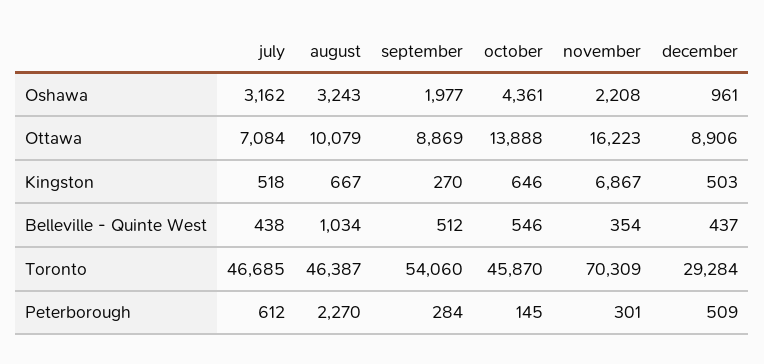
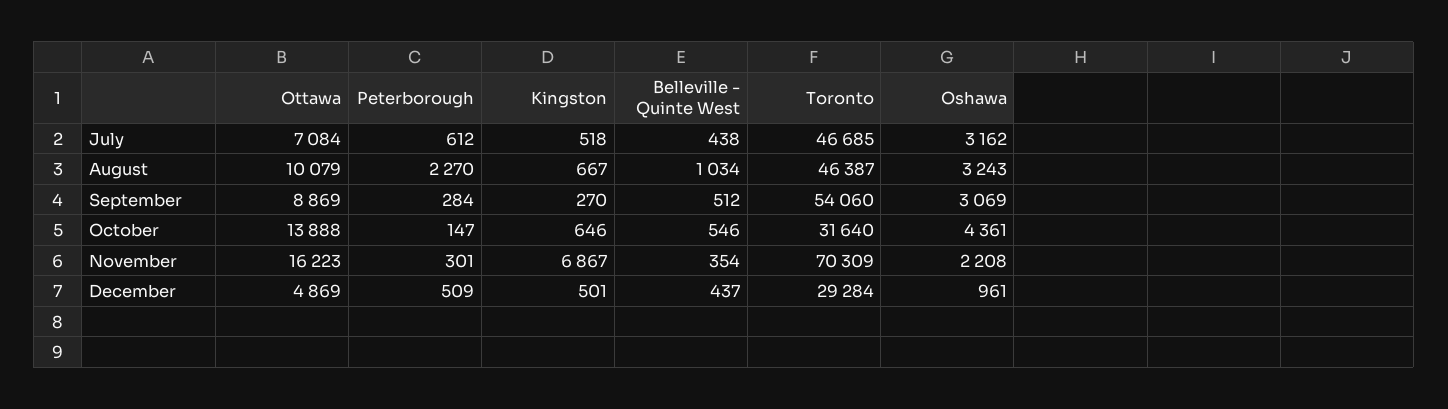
  {
    "july": {
      "Oshawa": 3162,
      "Ottawa": 7084,
      "Kingston": 518,
      "Belleville - Quinte West": 438,
      "Toronto": 46685,
      "Peterborough": 612
    },
    "august": {
      "Oshawa": 3243,
      "Ottawa": 10079,
      "Kingston": 667,
      "Belleville - Quinte West": 1034,
      "Toronto": 46387,
      "Peterborough": 2270
    },
    "september": {
-     "Oshawa": 1977,
+     "Oshawa": 3069,
      "Ottawa": 8869,
      "Kingston": 270,
      "Belleville - Quinte West": 512,
      "Toronto": 54060,
      "Peterborough": 284
    },
    "october": {
      "Oshawa": 4361,
      "Ottawa": 13888,
      "Kingston": 646,
      "Belleville - Quinte West": 546,
-     "Toronto": 45870,
+     "Toronto": 31640,
-     "Peterborough": 145
+     "Peterborough": 147
    },
    "november": {
      "Oshawa": 2208,
      "Ottawa": 16223,
      "Kingston": 6867,
      "Belleville - Quinte West": 354,
      "Toronto": 70309,
      "Peterborough": 301
    },
    "december": {
      "Oshawa": 961,
-     "Ottawa": 8906,
+     "Ottawa": 4869,
-     "Kingston": 503,
+     "Kingston": 501,
      "Belleville - Quinte West": 437,
      "Toronto": 29284,
      "Peterborough": 509
    }
  }

